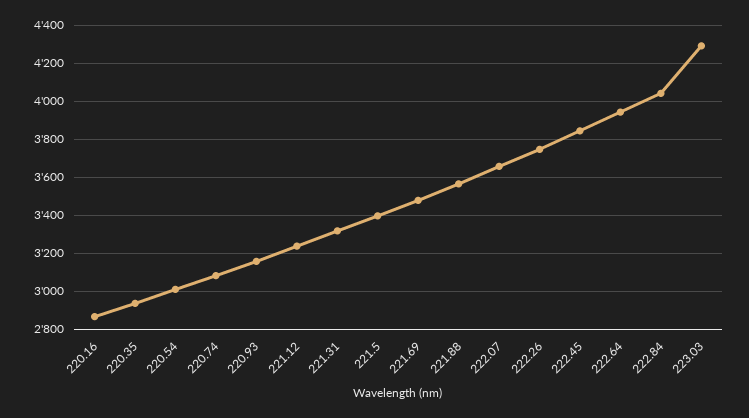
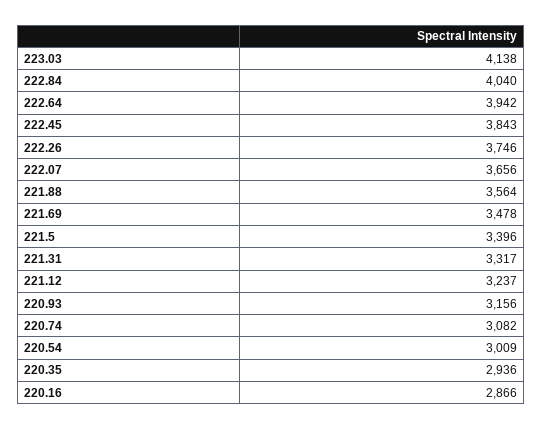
  {
    "220.16": 2866,
    "220.35": 2936,
    "220.54": 3009,
    "220.74": 3082,
    "220.93": 3156,
    "221.12": 3237,
    "221.31": 3317,
    "221.5": 3396,
    "221.69": 3478,
    "221.88": 3564,
    "222.07": 3656,
    "222.26": 3746,
    "222.45": 3843,
    "222.64": 3942,
    "222.84": 4040,
-   "223.03": 4300
+   "223.03": 4138
  }

